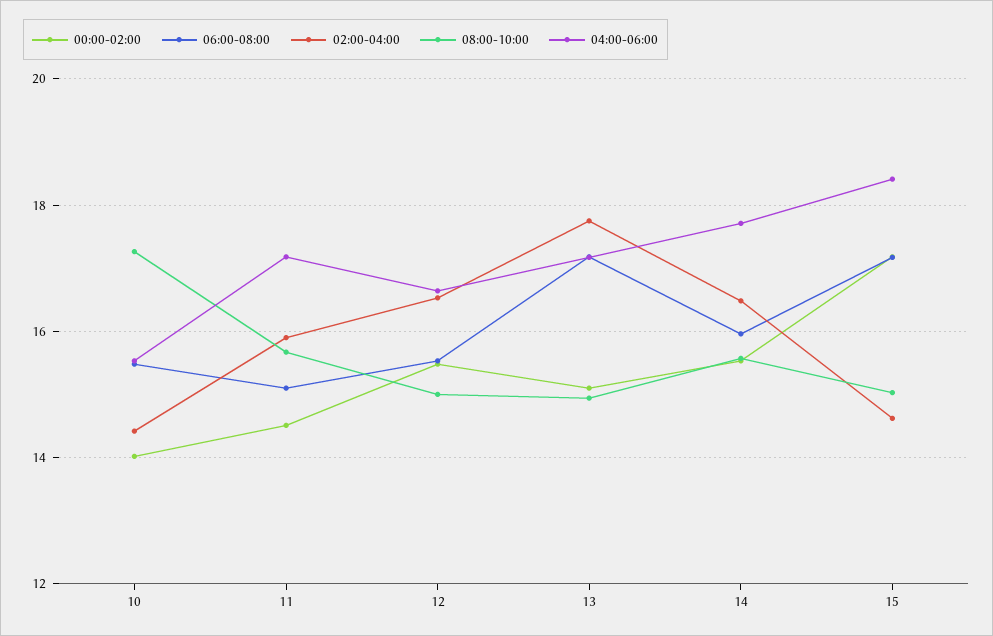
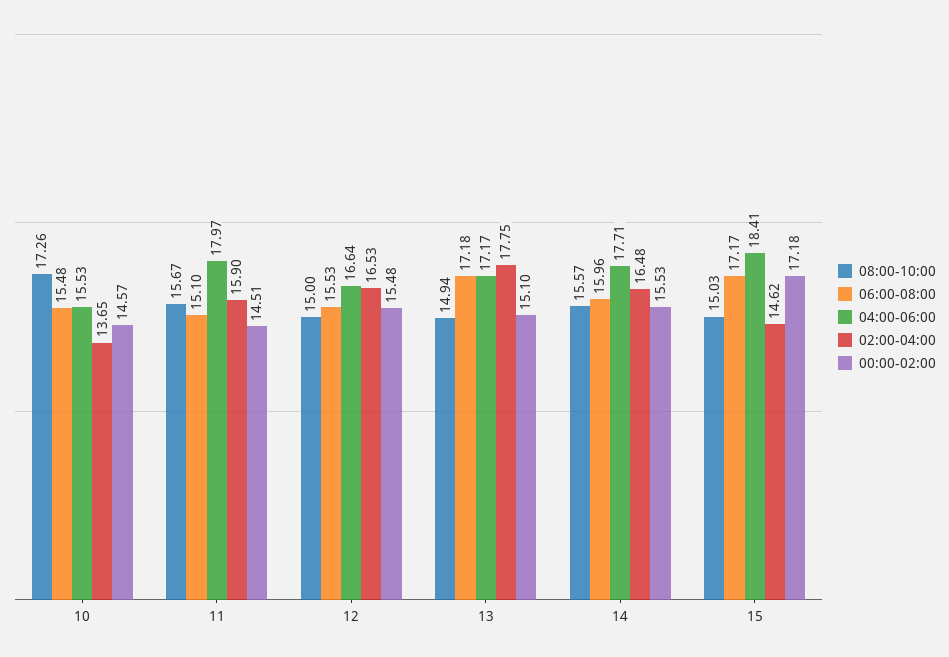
  {
    "00:00-02:00": {
-     "10": 14,
+     "10": 14.57,
      "11": 14.51,
      "12": 15.48,
      "13": 15.1,
      "14": 15.53,
      "15": 17.18
    },
    "06:00-08:00": {
      "10": 15.48,
      "11": 15.1,
      "12": 15.53,
      "13": 17.18,
      "14": 15.96,
      "15": 17.17
    },
    "02:00-04:00": {
-     "10": 14.4,
+     "10": 13.65,
      "11": 15.9,
      "12": 16.53,
      "13": 17.75,
      "14": 16.48,
      "15": 14.62
    },
    "08:00-10:00": {
      "10": 17.26,
      "11": 15.67,
      "12": 15,
      "13": 14.94,
      "14": 15.57,
      "15": 15.03
    },
    "04:00-06:00": {
      "10": 15.53,
-     "11": 17.2,
+     "11": 17.97,
      "12": 16.64,
      "13": 17.17,
      "14": 17.71,
      "15": 18.41
    }
  }

